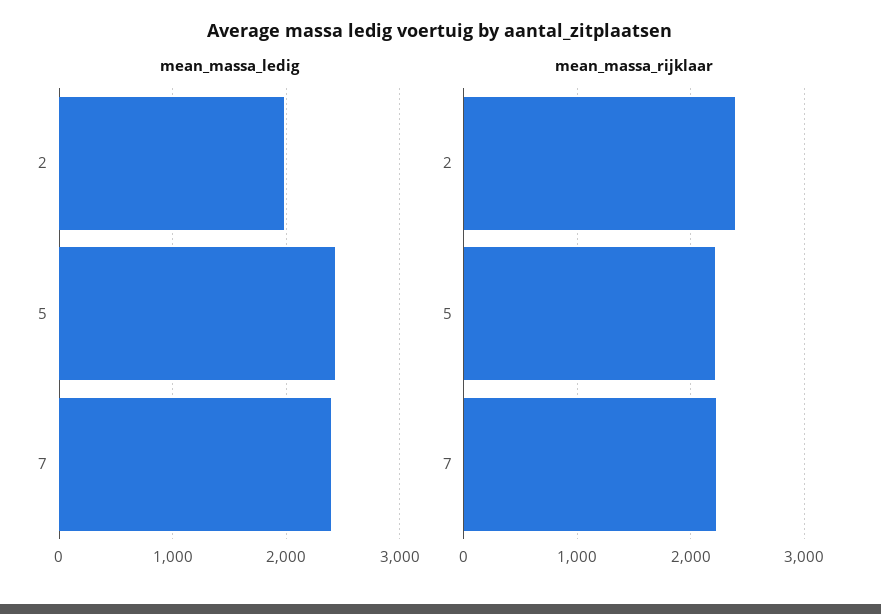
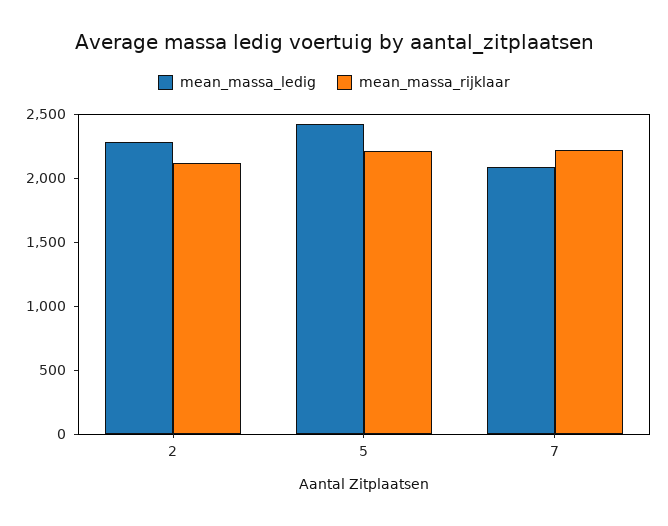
  {
    "mean_massa_ledig": {
-     "2": 2000,
+     "2": 2300,
      "5": 2400,
-     "7": 2400
+     "7": 2100
    },
    "mean_massa_rijklaar": {
-     "2": 2400,
+     "2": 2100,
      "5": 2200,
      "7": 2200
    }
  }

